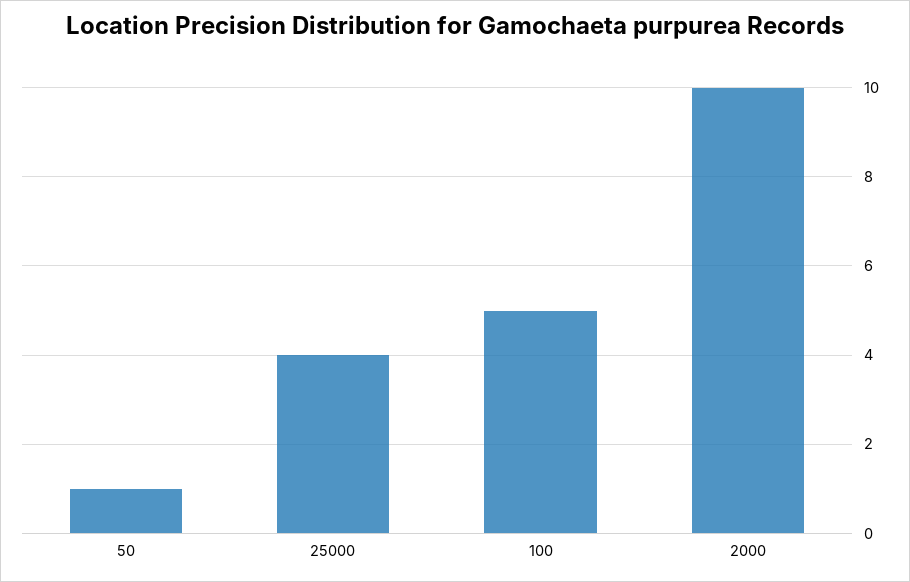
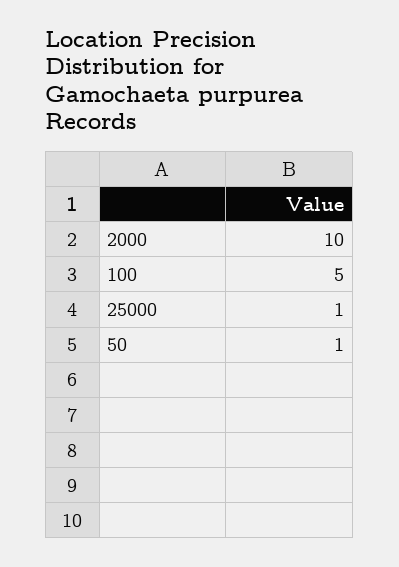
  {
    "50": 1,
-   "25000": 4,
+   "25000": 1,
    "100": 5,
    "2000": 10
  }

